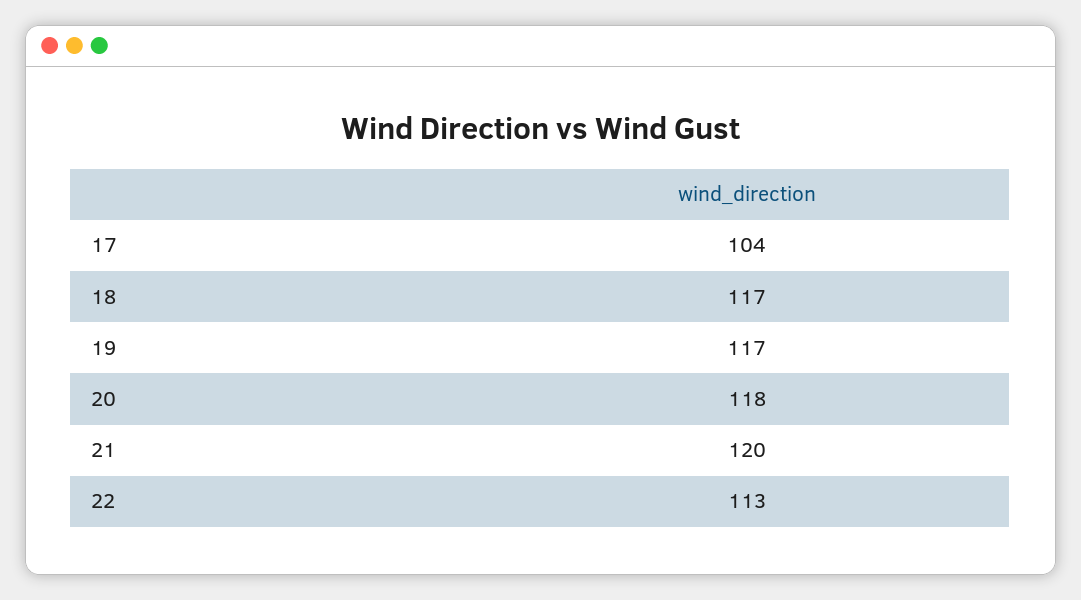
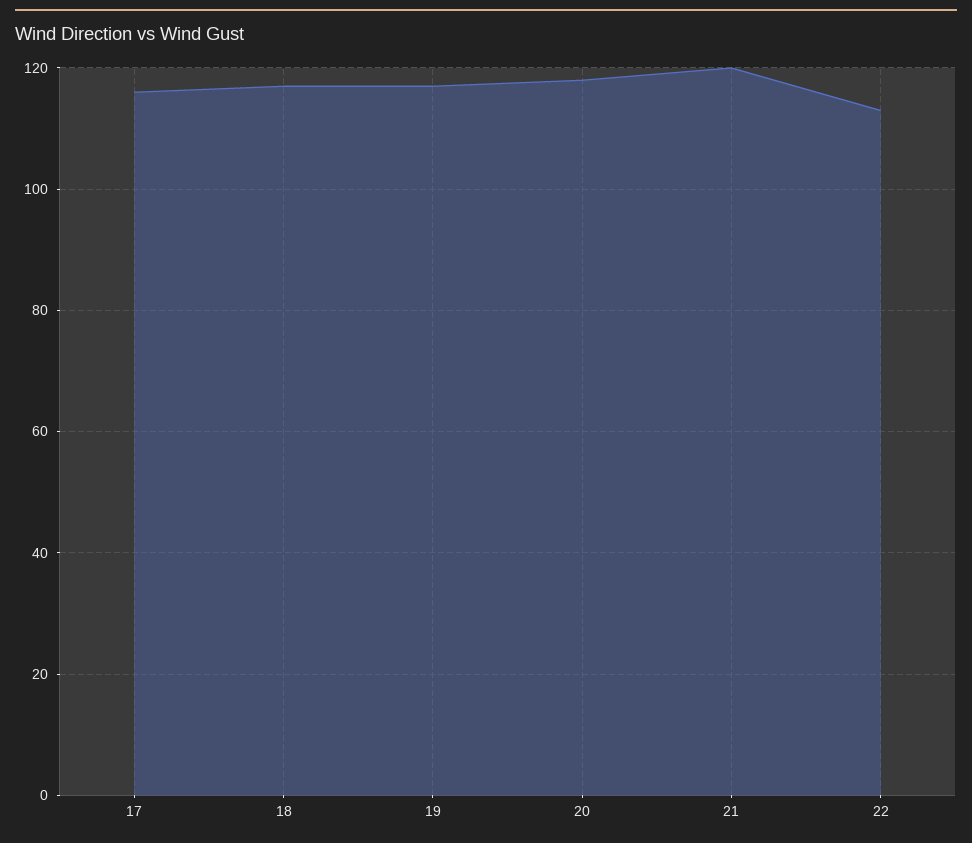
  {
-   "17": 104,
+   "17": 115,
    "18": 117,
    "19": 117,
    "20": 118,
    "21": 120,
    "22": 113
  }

